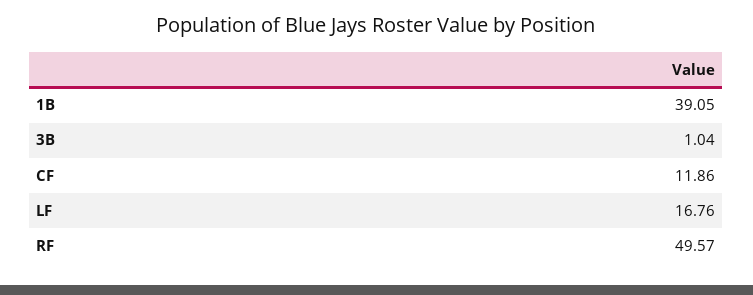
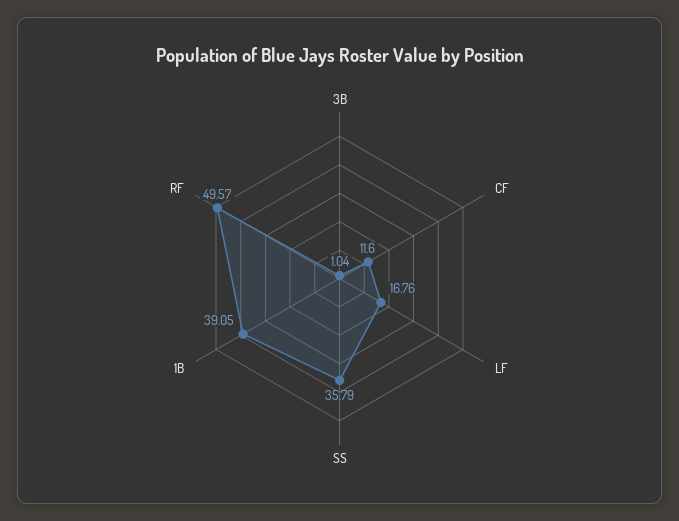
  {
    "1B": 39.05,
    "3B": 1.04,
-   "CF": 11.86,
+   "CF": 11.6,
    "LF": 16.76,
-   "RF": 49.57
+   "RF": 49.57,
+   "SS": 35.79
  }

